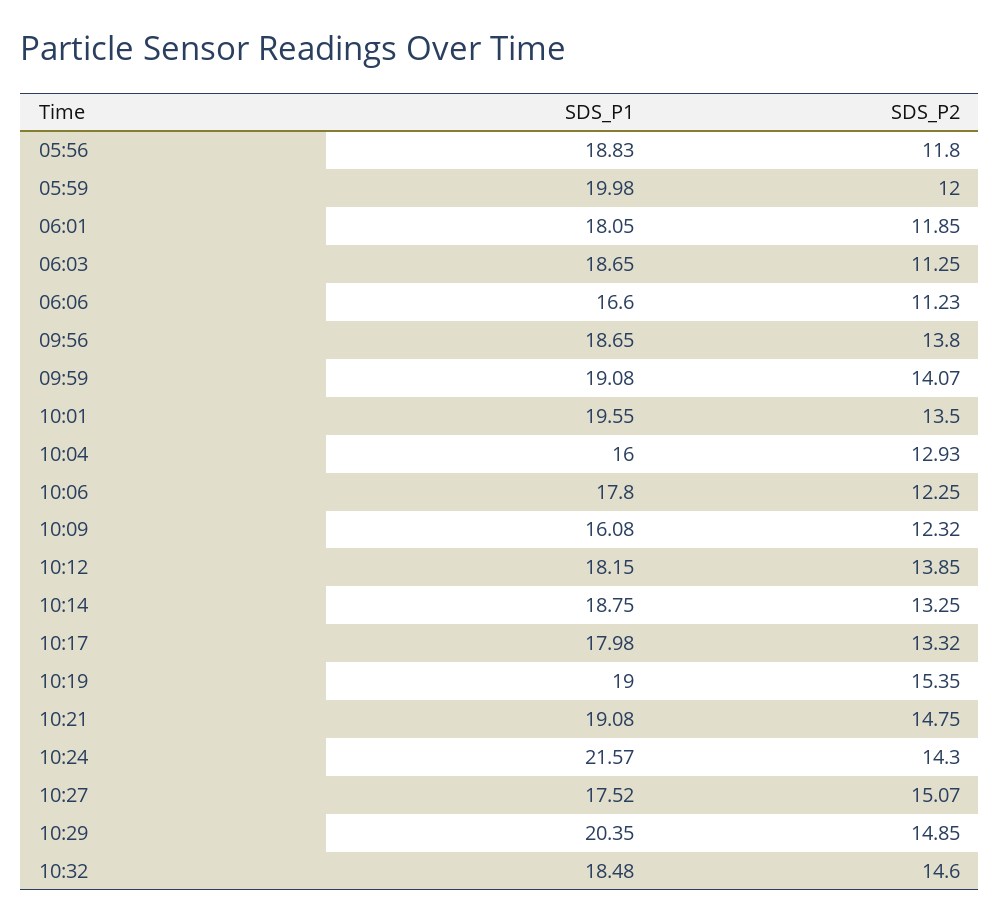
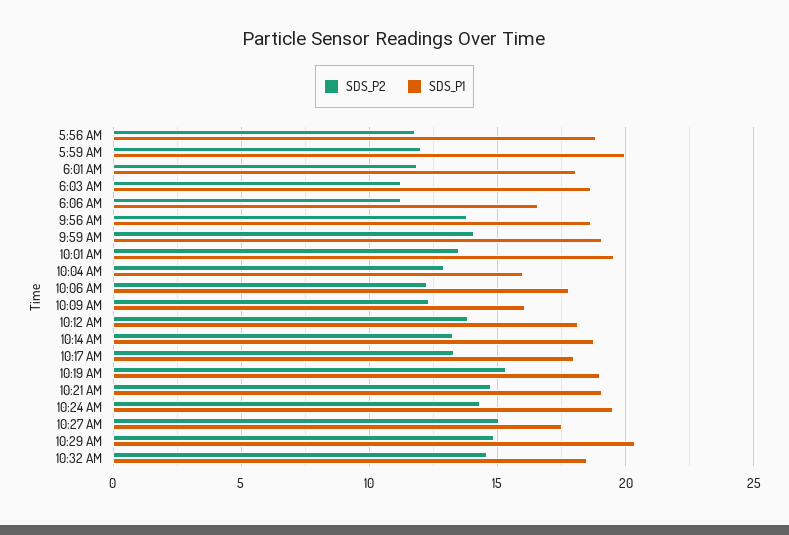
  {
    "SDS_P1": {
      "05:56": 18.83,
      "05:59": 19.98,
      "06:01": 18.05,
      "06:03": 18.65,
      "06:06": 16.6,
      "09:56": 18.65,
      "09:59": 19.08,
      "10:01": 19.55,
      "10:04": 16,
      "10:06": 17.8,
      "10:09": 16.08,
      "10:12": 18.15,
      "10:14": 18.75,
      "10:17": 17.98,
      "10:19": 19,
      "10:21": 19.08,
-     "10:24": 21.57,
+     "10:24": 19.5,
      "10:27": 17.52,
      "10:29": 20.35,
      "10:32": 18.48
    },
    "SDS_P2": {
      "05:56": 11.8,
      "05:59": 12,
      "06:01": 11.85,
      "06:03": 11.25,
      "06:06": 11.23,
      "09:56": 13.8,
      "09:59": 14.07,
      "10:01": 13.5,
      "10:04": 12.93,
      "10:06": 12.25,
      "10:09": 12.32,
      "10:12": 13.85,
      "10:14": 13.25,
      "10:17": 13.32,
      "10:19": 15.35,
      "10:21": 14.75,
      "10:24": 14.3,
      "10:27": 15.07,
      "10:29": 14.85,
      "10:32": 14.6
    }
  }

